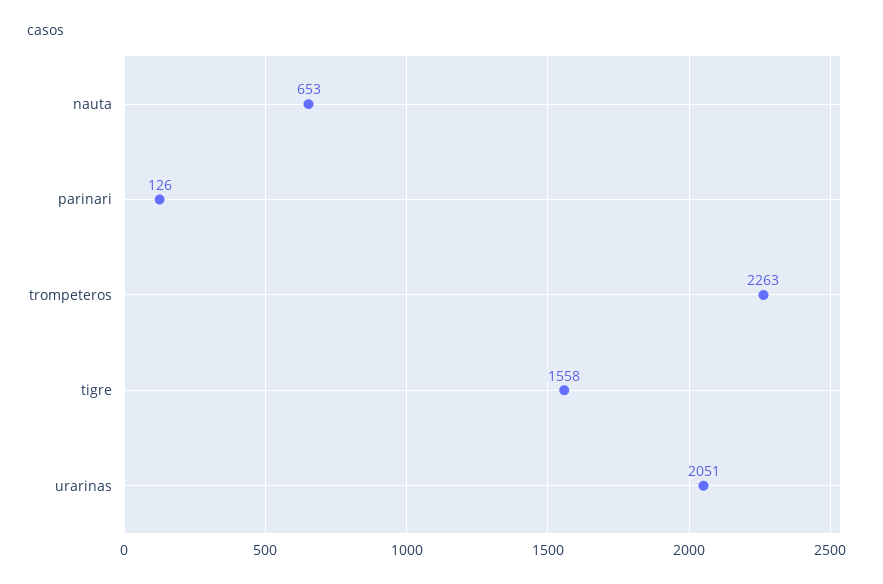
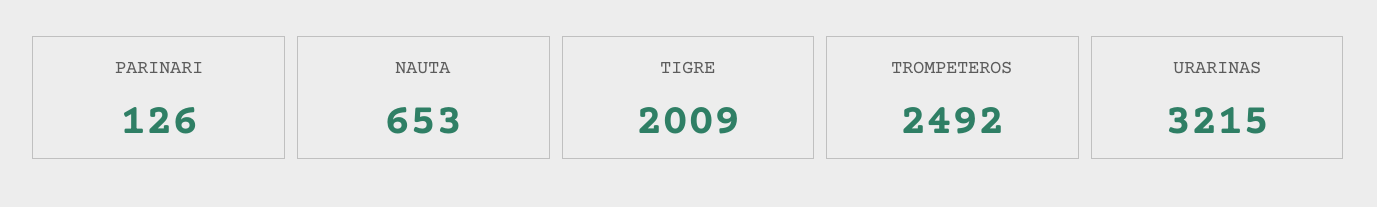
  {
    "nauta": 653,
    "parinari": 126,
-   "trompeteros": 2263,
+   "trompeteros": 2492,
-   "tigre": 1558,
+   "tigre": 2009,
-   "urarinas": 2051
+   "urarinas": 3215
  }

